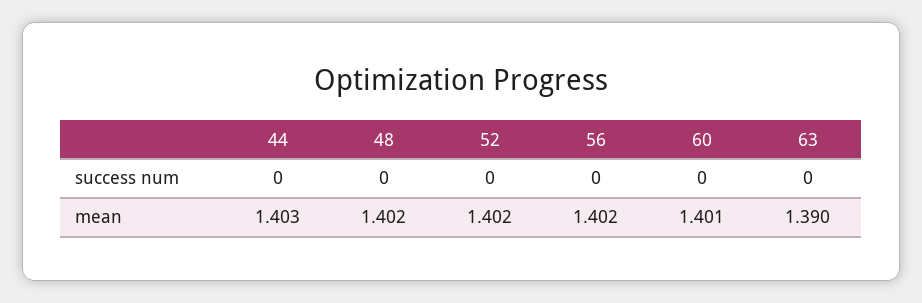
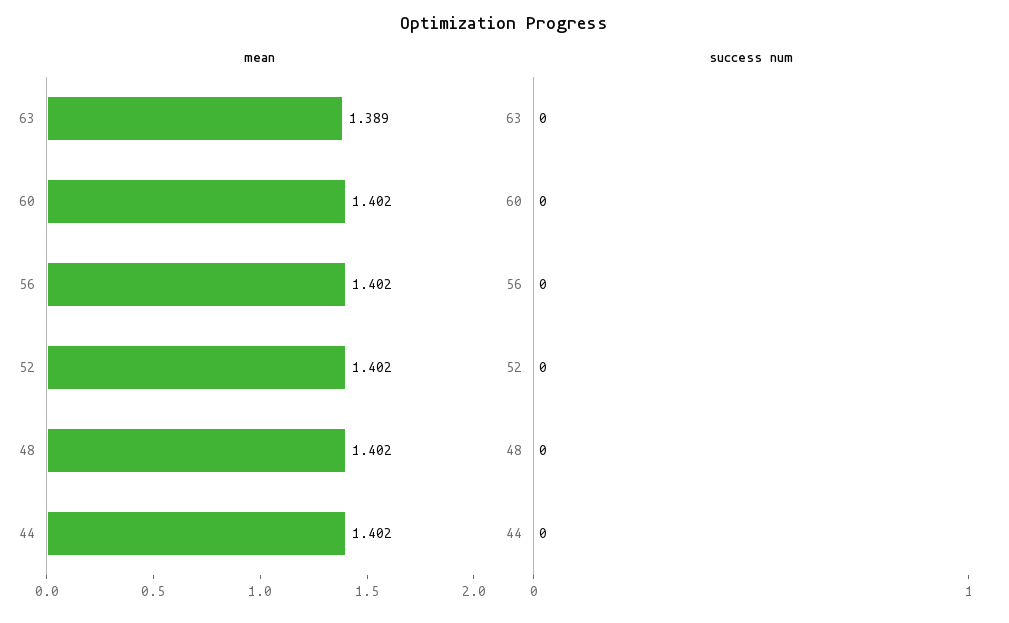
  {
    "success num": {
      "44": 0,
      "48": 0,
      "52": 0,
      "56": 0,
      "60": 0,
      "63": 0
    },
    "mean": {
-     "44": 1.403,
+     "44": 1.402,
      "48": 1.402,
      "52": 1.402,
      "56": 1.402,
-     "60": 1.401,
+     "60": 1.402,
-     "63": 1.39
+     "63": 1.389
    }
  }

